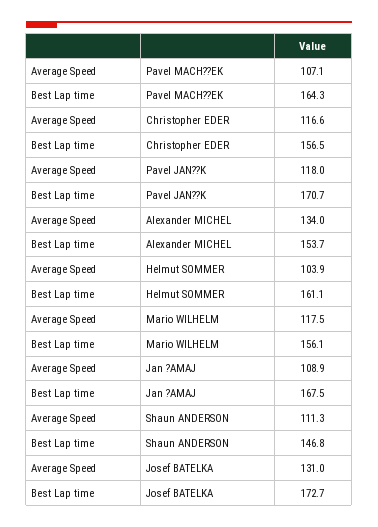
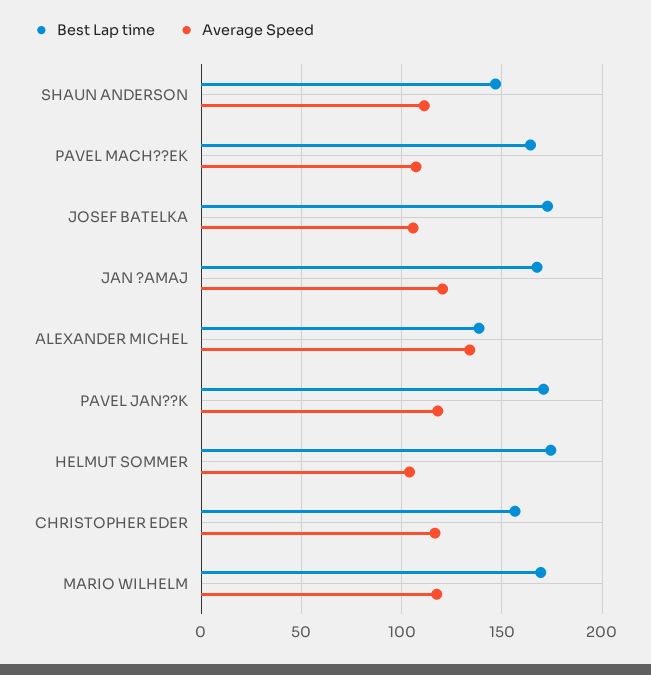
  {
    "Average Speed": {
      "Pavel MACH??EK": 107.1,
      "Christopher EDER": 116.6,
      "Pavel JAN??K": 118,
      "Alexander MICHEL": 134,
      "Helmut SOMMER": 103.9,
      "Mario WILHELM": 117.5,
-     "Jan ?AMAJ": 108.9,
+     "Jan ?AMAJ": 120,
      "Shaun ANDERSON": 111.3,
-     "Josef BATELKA": 131
+     "Josef BATELKA": 105
    },
    "Best Lap time": {
      "Pavel MACH??EK": 164.3,
      "Christopher EDER": 156.5,
      "Pavel JAN??K": 170.7,
-     "Alexander MICHEL": 153.7,
+     "Alexander MICHEL": 140,
-     "Helmut SOMMER": 161.1,
+     "Helmut SOMMER": 175,
-     "Mario WILHELM": 156.1,
+     "Mario WILHELM": 170,
      "Jan ?AMAJ": 167.5,
      "Shaun ANDERSON": 146.8,
      "Josef BATELKA": 172.7
    }
  }

